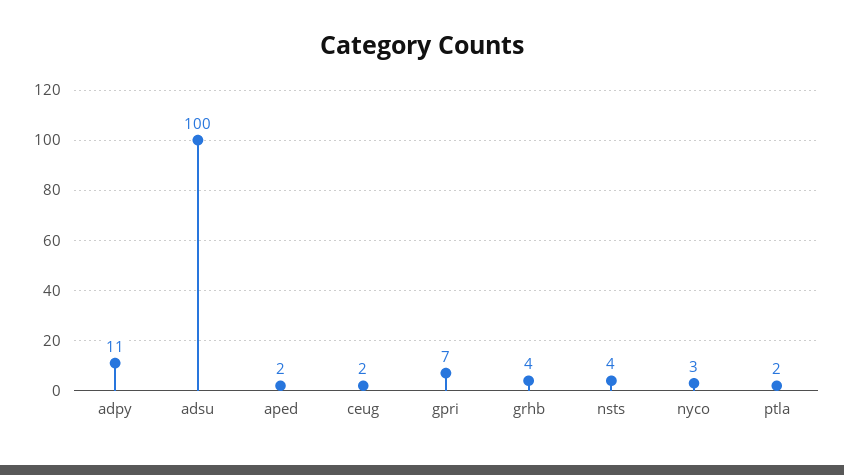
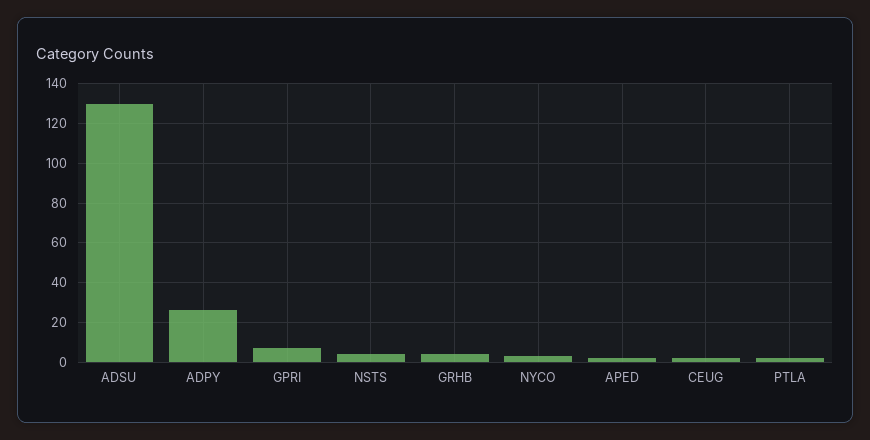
  {
-   "adpy": 11,
+   "adpy": 25,
-   "adsu": 100,
+   "adsu": 130,
    "aped": 2,
    "ceug": 2,
    "gpri": 7,
    "grhb": 4,
    "nsts": 4,
    "nyco": 3,
    "ptla": 2
  }

